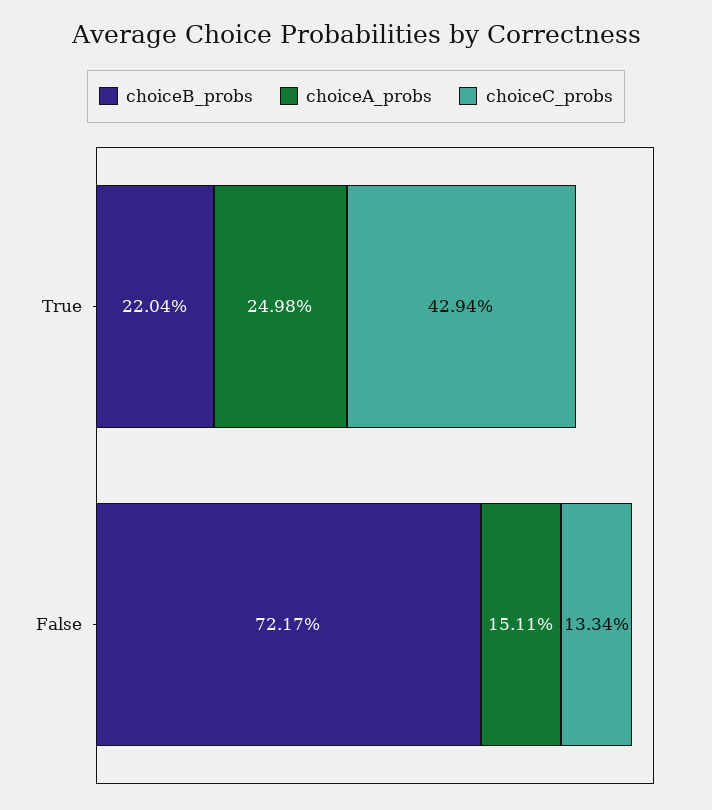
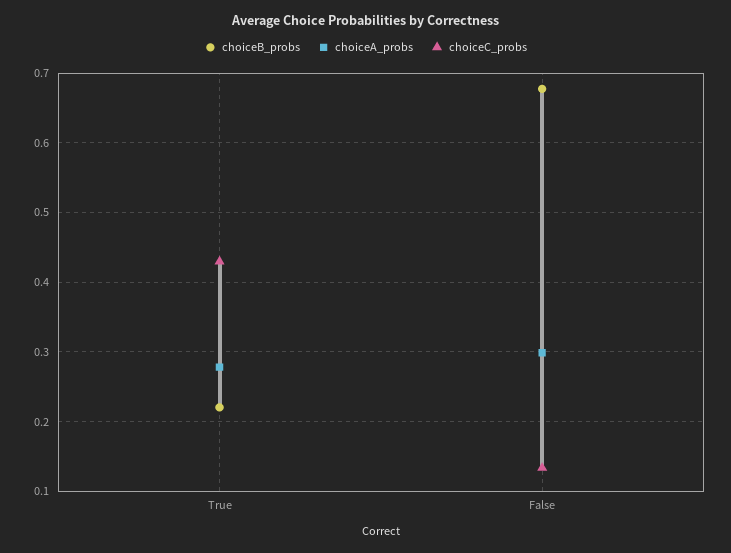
  {
    "choiceB_probs": {
      "True": 0.2204,
-     "False": 0.7217
+     "False": 0.68
    },
    "choiceA_probs": {
-     "True": 0.2498,
+     "True": 0.28,
-     "False": 0.1511
+     "False": 0.3
    },
    "choiceC_probs": {
      "True": 0.4294,
      "False": 0.1334
    }
  }

